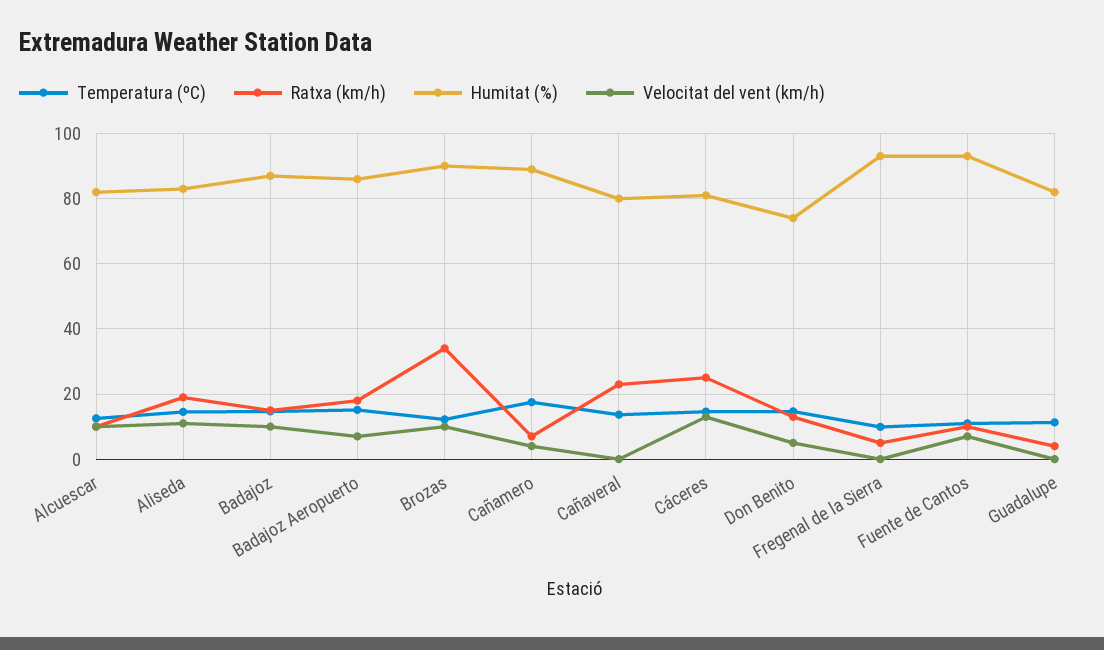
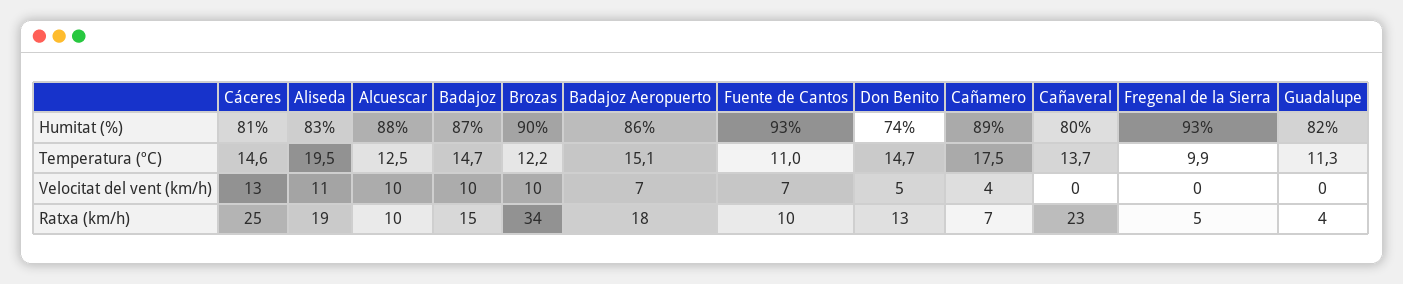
  {
    "Temperatura (ºC)": {
      "Alcuescar": 12.5,
-     "Aliseda": 14,
+     "Aliseda": 19.5,
      "Badajoz": 14.7,
      "Badajoz Aeropuerto": 15.1,
      "Brozas": 12.2,
      "Cañamero": 17.5,
      "Cañaveral": 13.7,
      "Cáceres": 14.6,
      "Don Benito": 14.7,
      "Fregenal de la Sierra": 9.9,
      "Fuente de Cantos": 11,
      "Guadalupe": 11.3
    },
    "Ratxa (km/h)": {
      "Alcuescar": 10,
      "Aliseda": 19,
      "Badajoz": 15,
      "Badajoz Aeropuerto": 18,
      "Brozas": 34,
      "Cañamero": 7,
      "Cañaveral": 23,
      "Cáceres": 25,
      "Don Benito": 13,
      "Fregenal de la Sierra": 5,
      "Fuente de Cantos": 10,
      "Guadalupe": 4
    },
    "Humitat (%)": {
-     "Alcuescar": 82,
+     "Alcuescar": 88,
      "Aliseda": 83,
      "Badajoz": 87,
      "Badajoz Aeropuerto": 86,
      "Brozas": 90,
      "Cañamero": 89,
      "Cañaveral": 80,
      "Cáceres": 81,
      "Don Benito": 74,
      "Fregenal de la Sierra": 93,
      "Fuente de Cantos": 93,
      "Guadalupe": 82
    },
    "Velocitat del vent (km/h)": {
      "Alcuescar": 10,
      "Aliseda": 11,
      "Badajoz": 10,
      "Badajoz Aeropuerto": 7,
      "Brozas": 10,
      "Cañamero": 4,
      "Cañaveral": 0,
      "Cáceres": 13,
      "Don Benito": 5,
      "Fregenal de la Sierra": 0,
      "Fuente de Cantos": 7,
      "Guadalupe": 0
    }
  }

